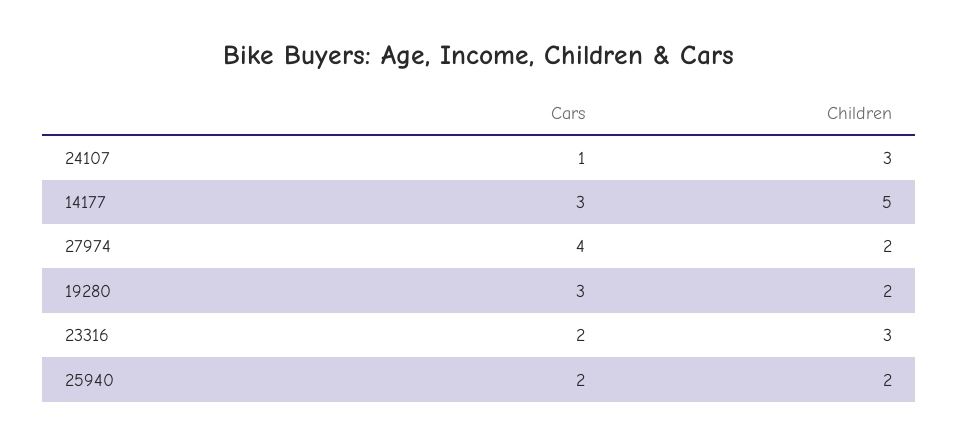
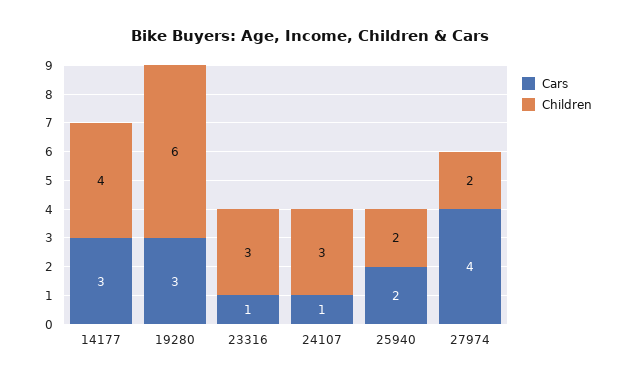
  {
    "Cars": {
      "24107": 1,
      "14177": 3,
      "27974": 4,
      "19280": 3,
-     "23316": 2,
+     "23316": 1,
      "25940": 2
    },
    "Children": {
      "24107": 3,
-     "14177": 5,
+     "14177": 4,
      "27974": 2,
-     "19280": 2,
+     "19280": 6,
      "23316": 3,
      "25940": 2
    }
  }

